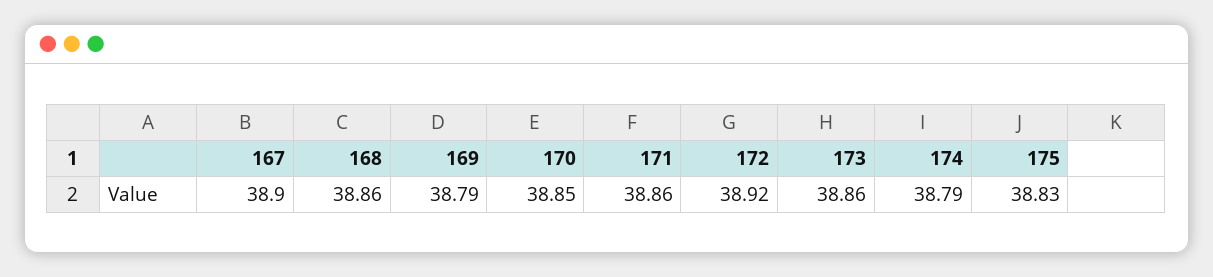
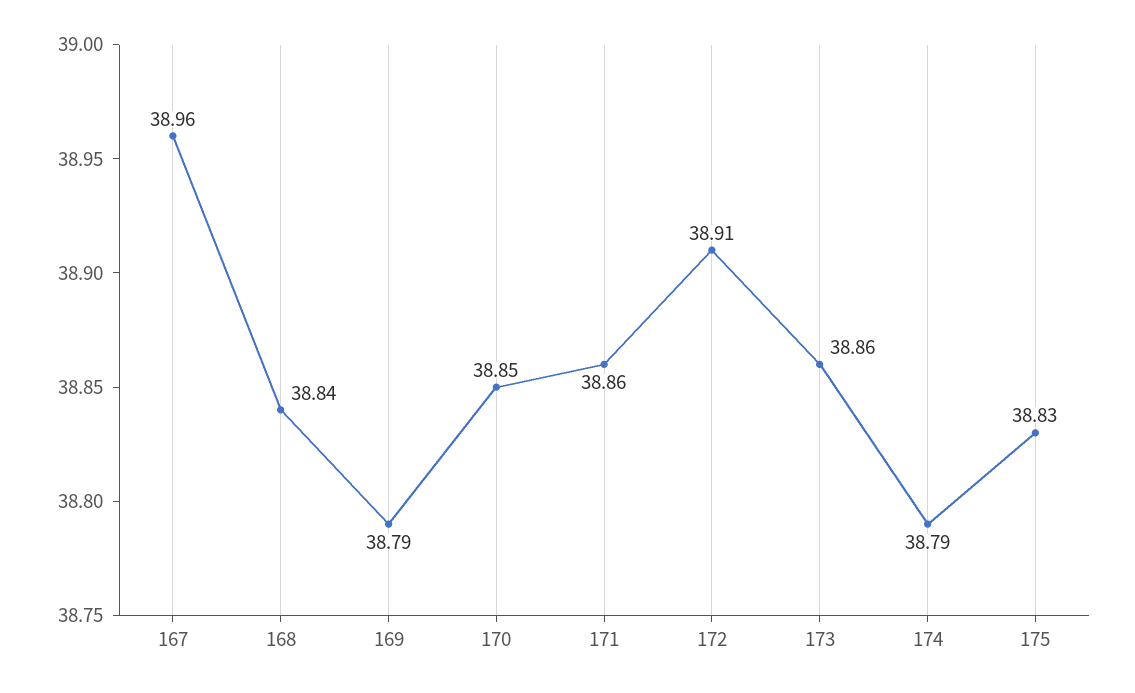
  {
-   "167": 38.9,
+   "167": 38.96,
-   "168": 38.86,
+   "168": 38.84,
    "169": 38.79,
    "170": 38.85,
    "171": 38.86,
-   "172": 38.92,
+   "172": 38.91,
    "173": 38.86,
    "174": 38.79,
    "175": 38.83
  }

